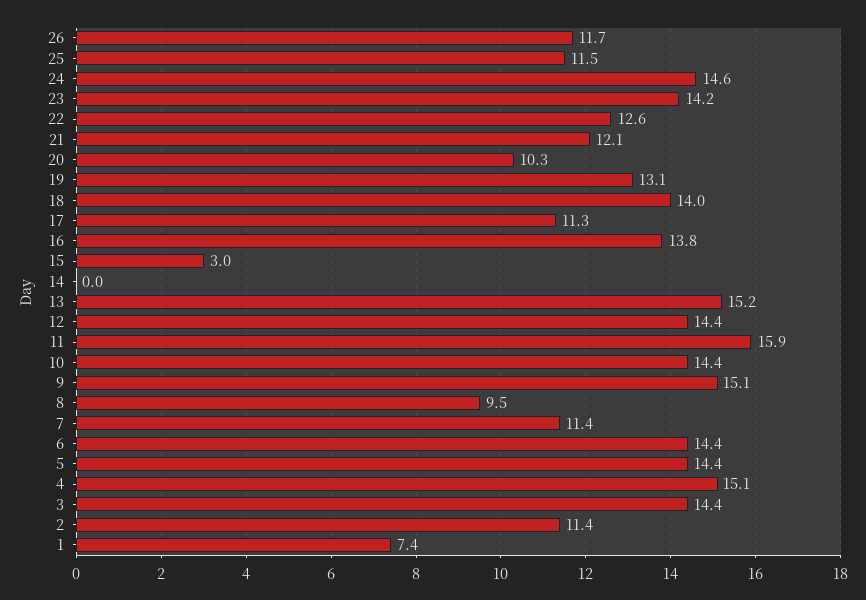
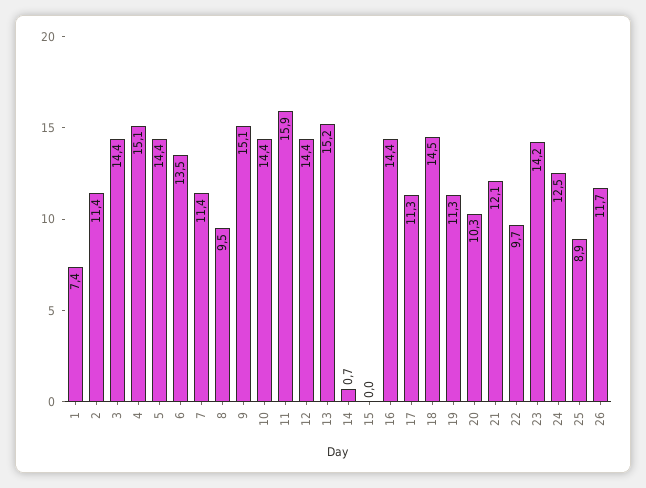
  {
    "26": 11.7,
-   "25": 11.5,
+   "25": 8.9,
-   "24": 14.6,
+   "24": 12.5,
    "23": 14.2,
-   "22": 12.6,
+   "22": 9.7,
    "21": 12.1,
    "20": 10.3,
-   "19": 13.1,
+   "19": 11.3,
-   "18": 14,
+   "18": 14.5,
    "17": 11.3,
-   "16": 13.8,
+   "16": 14.4,
-   "15": 3,
+   "15": 0,
-   "14": 0,
+   "14": 0.7,
    "13": 15.2,
    "12": 14.4,
    "11": 15.9,
    "10": 14.4,
    "9": 15.1,
    "8": 9.5,
    "7": 11.4,
-   "6": 14.4,
+   "6": 13.5,
    "5": 14.4,
    "4": 15.1,
    "3": 14.4,
    "2": 11.4,
    "1": 7.4
  }

